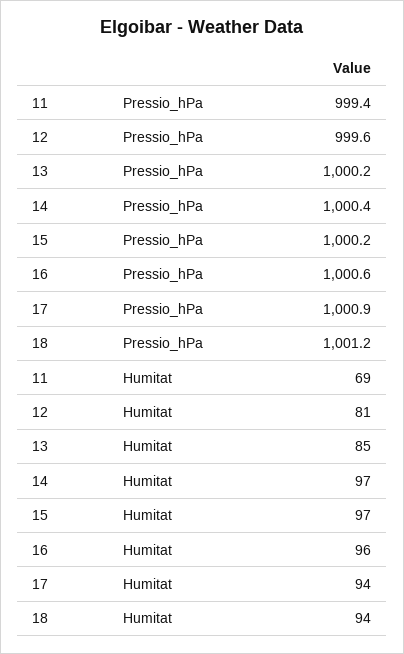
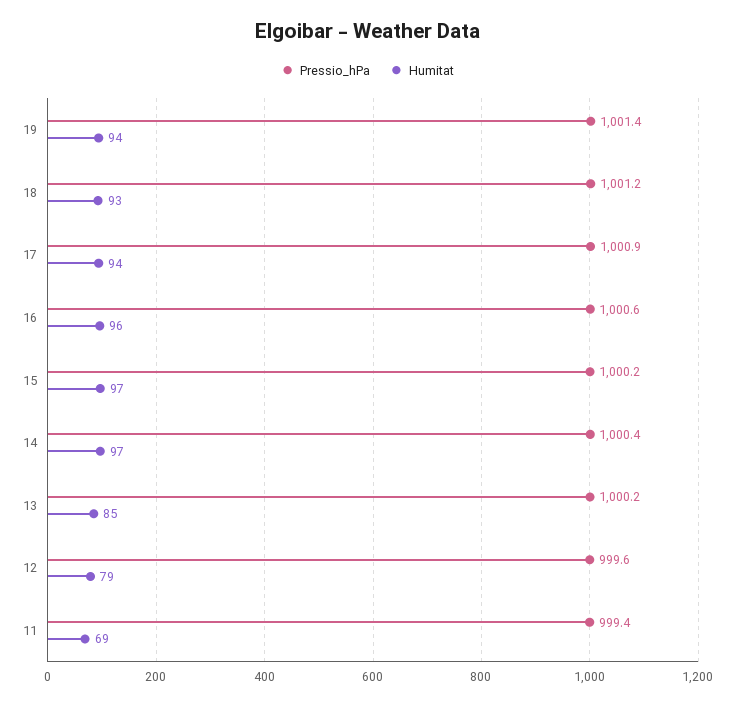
  {
    "Pressio_hPa": {
      "11": 999.4,
      "12": 999.6,
      "13": 1000.2,
      "14": 1000.4,
      "15": 1000.2,
      "16": 1000.6,
      "17": 1000.9,
-     "18": 1001.2
+     "18": 1001.2,
+     "19": 1001.4
    },
    "Humitat": {
      "11": 69,
-     "12": 81,
+     "12": 79,
      "13": 85,
      "14": 97,
      "15": 97,
      "16": 96,
      "17": 94,
-     "18": 94
+     "18": 93,
+     "19": 94
    }
  }

